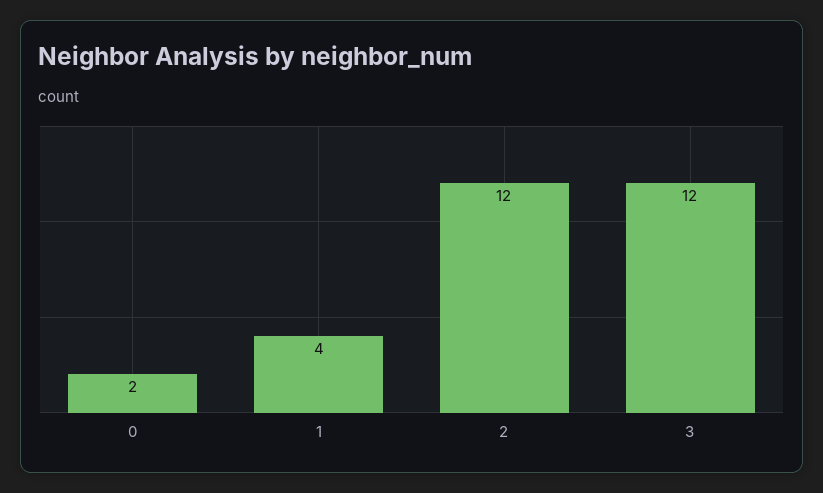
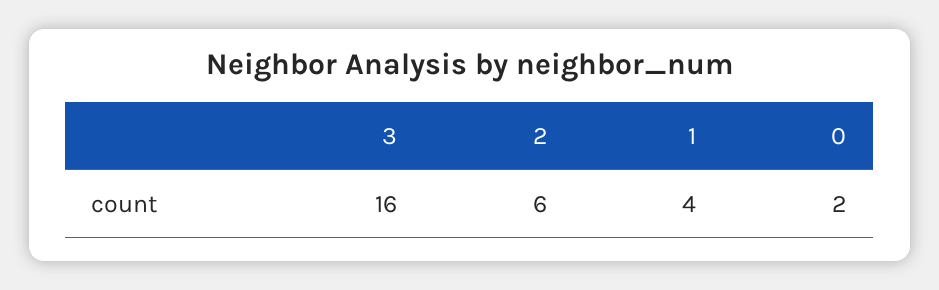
  {
    "0": 2,
    "1": 4,
-   "2": 12,
+   "2": 6,
-   "3": 12
+   "3": 16
  }

